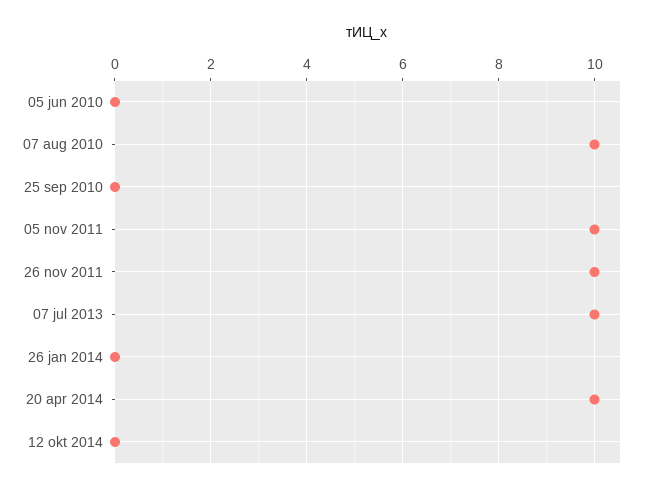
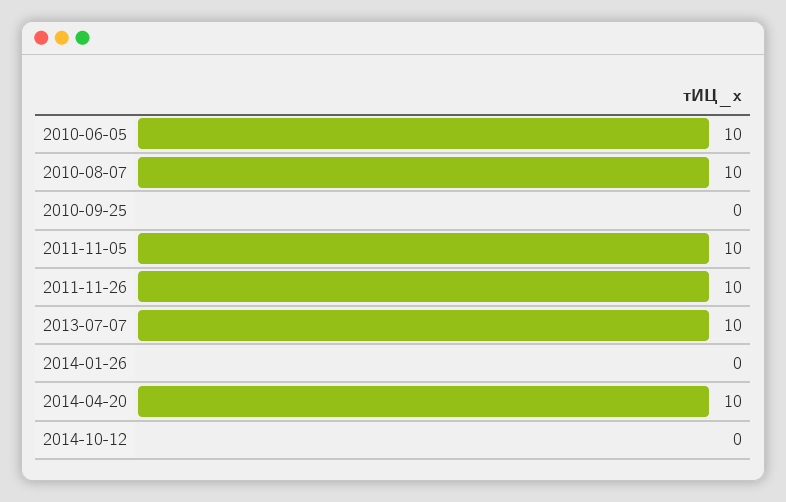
  {
-   "05 jun 2010": 0,
+   "05 jun 2010": 10,
    "07 aug 2010": 10,
    "25 sep 2010": 0,
    "05 nov 2011": 10,
    "26 nov 2011": 10,
    "07 jul 2013": 10,
    "26 jan 2014": 0,
    "20 apr 2014": 10,
    "12 okt 2014": 0
  }

